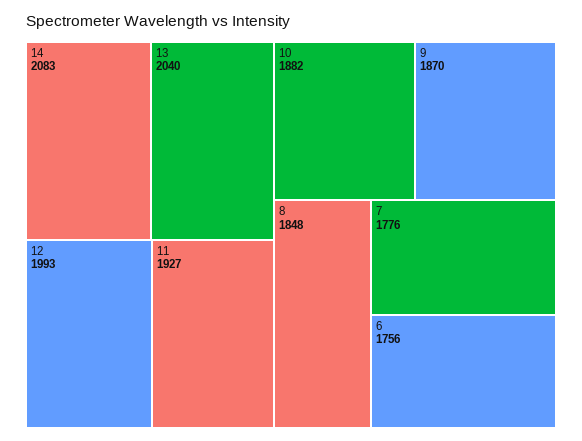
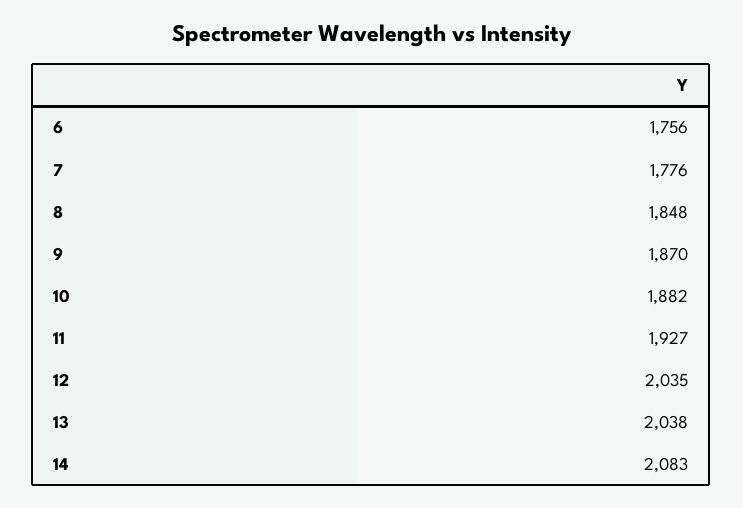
  {
    "14": 2083,
-   "13": 2040,
+   "13": 2038,
-   "12": 1993,
+   "12": 2035,
    "11": 1927,
    "10": 1882,
    "9": 1870,
    "8": 1848,
    "7": 1776,
    "6": 1756
  }

